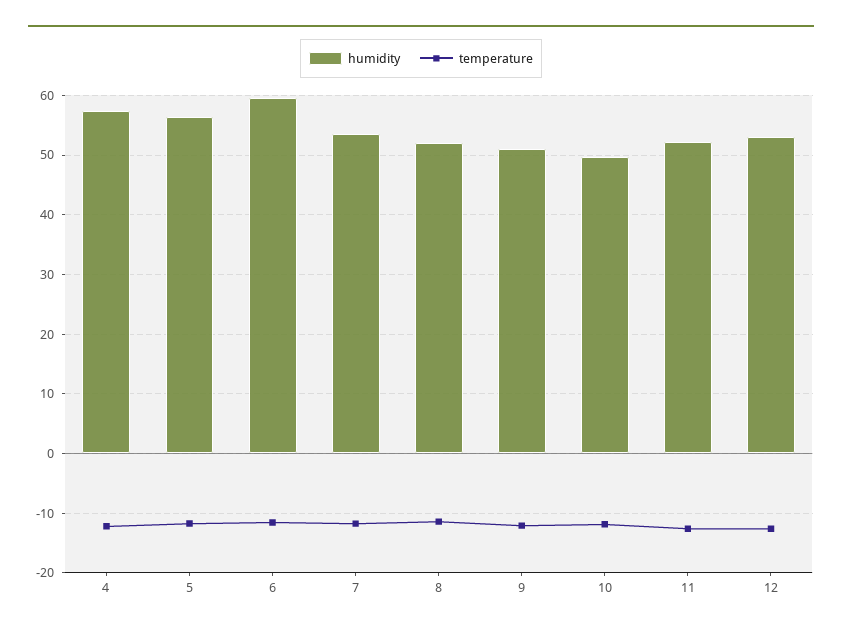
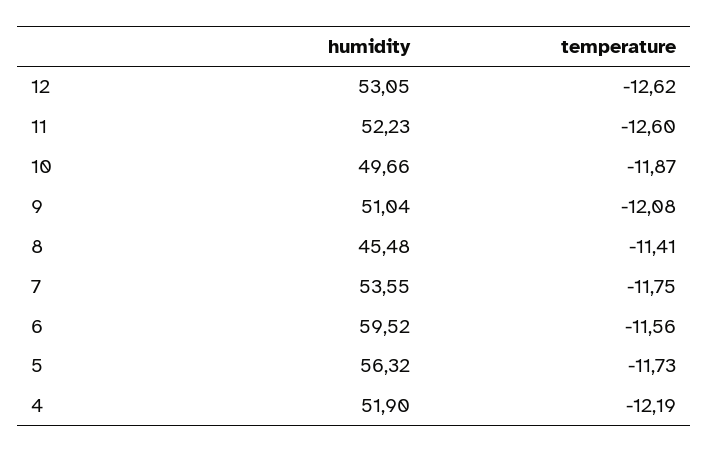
  {
    "humidity": {
-     "4": 58,
+     "4": 51.9,
      "5": 56.32,
      "6": 59.52,
      "7": 53.55,
-     "8": 52,
+     "8": 45.48,
      "9": 51.04,
      "10": 49.66,
      "11": 52.23,
      "12": 53.05
    },
    "temperature": {
      "4": -12.19,
      "5": -11.73,
      "6": -11.56,
      "7": -11.75,
      "8": -11.41,
      "9": -12.08,
      "10": -11.87,
      "11": -12.6,
      "12": -12.62
    }
  }

